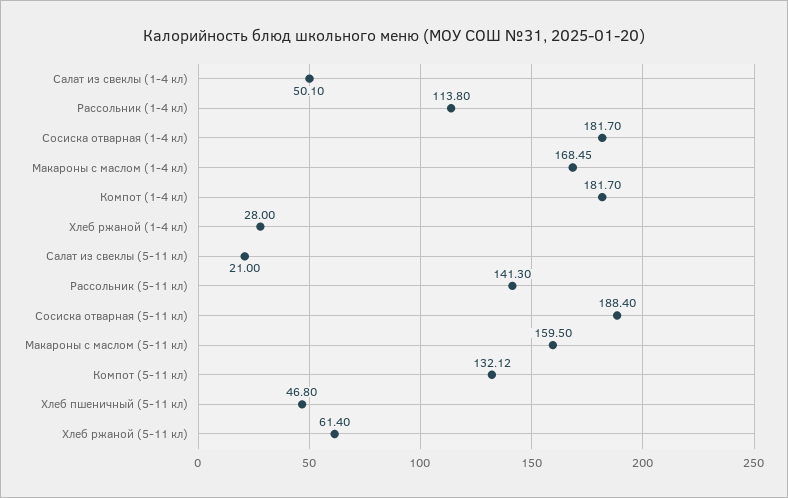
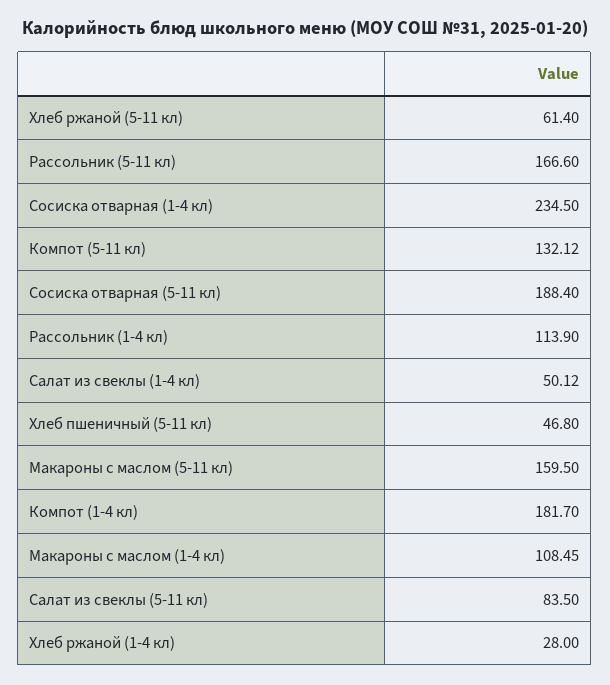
  {
-   "Салат из свеклы (1-4 кл)": 50.1,
+   "Салат из свеклы (1-4 кл)": 50.12,
-   "Рассольник (1-4 кл)": 113.8,
+   "Рассольник (1-4 кл)": 113.9,
-   "Сосиска отварная (1-4 кл)": 181.7,
+   "Сосиска отварная (1-4 кл)": 234.5,
-   "Макароны с маслом (1-4 кл)": 168.45,
+   "Макароны с маслом (1-4 кл)": 108.45,
    "Компот (1-4 кл)": 181.7,
    "Хлеб ржаной (1-4 кл)": 28,
-   "Салат из свеклы (5-11 кл)": 21,
+   "Салат из свеклы (5-11 кл)": 83.5,
-   "Рассольник (5-11 кл)": 141.3,
+   "Рассольник (5-11 кл)": 166.6,
    "Сосиска отварная (5-11 кл)": 188.4,
    "Макароны с маслом (5-11 кл)": 159.5,
    "Компот (5-11 кл)": 132.12,
    "Хлеб пшеничный (5-11 кл)": 46.8,
    "Хлеб ржаной (5-11 кл)": 61.4
  }

